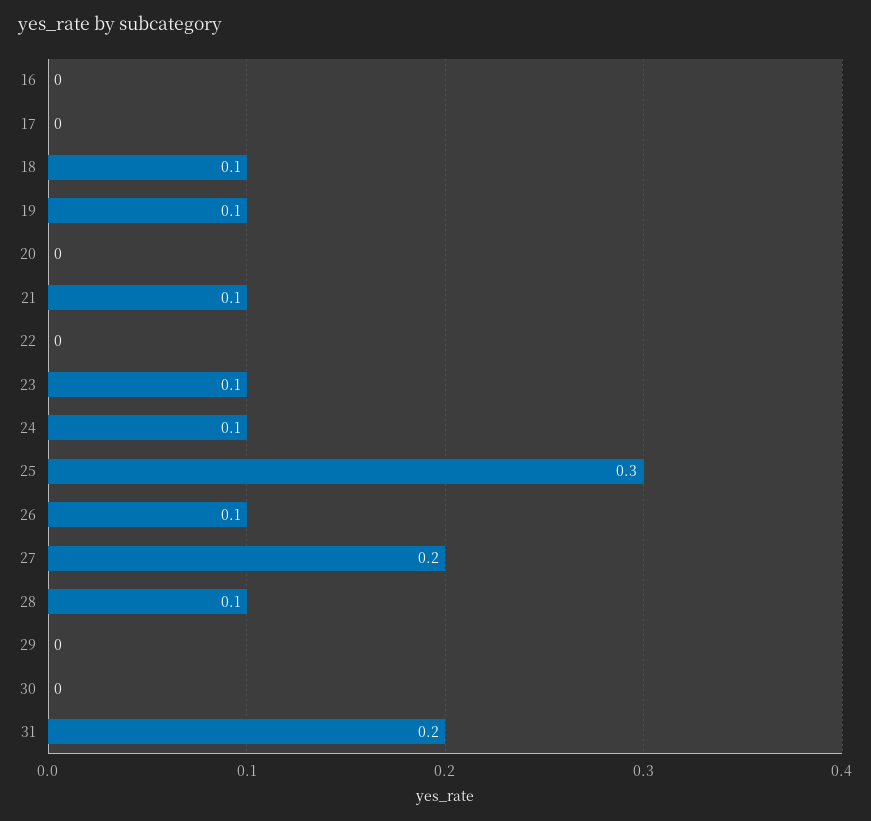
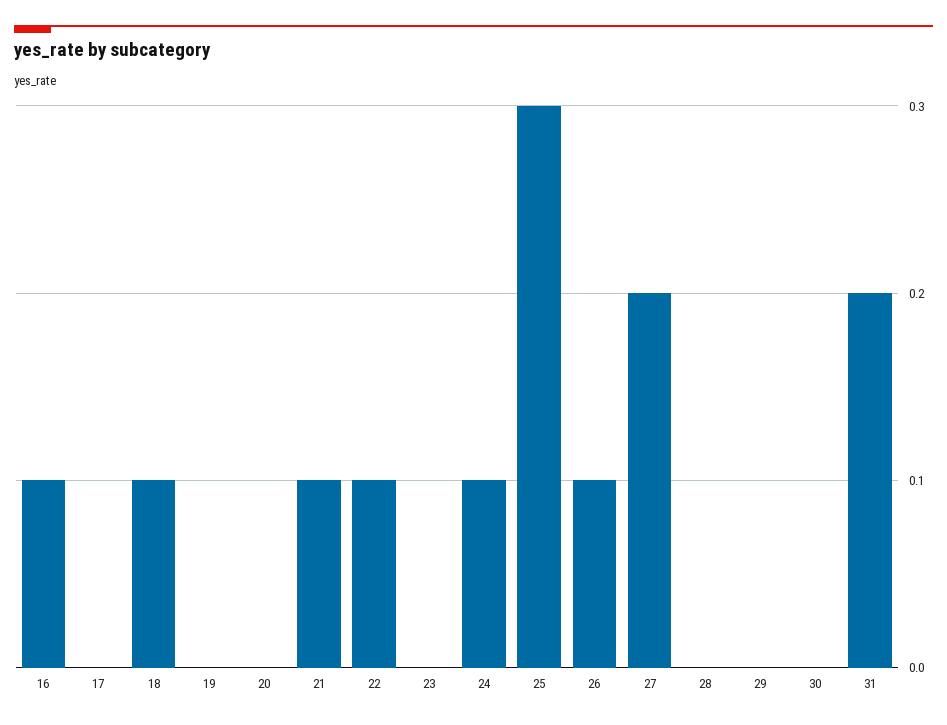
  {
-   "16": 0,
+   "16": 0.1,
    "17": 0,
    "18": 0.1,
-   "19": 0.1,
+   "19": 0,
    "20": 0,
    "21": 0.1,
-   "22": 0,
+   "22": 0.1,
-   "23": 0.1,
+   "23": 0,
    "24": 0.1,
    "25": 0.3,
    "26": 0.1,
    "27": 0.2,
-   "28": 0.1,
+   "28": 0,
    "29": 0,
    "30": 0,
    "31": 0.2
  }

